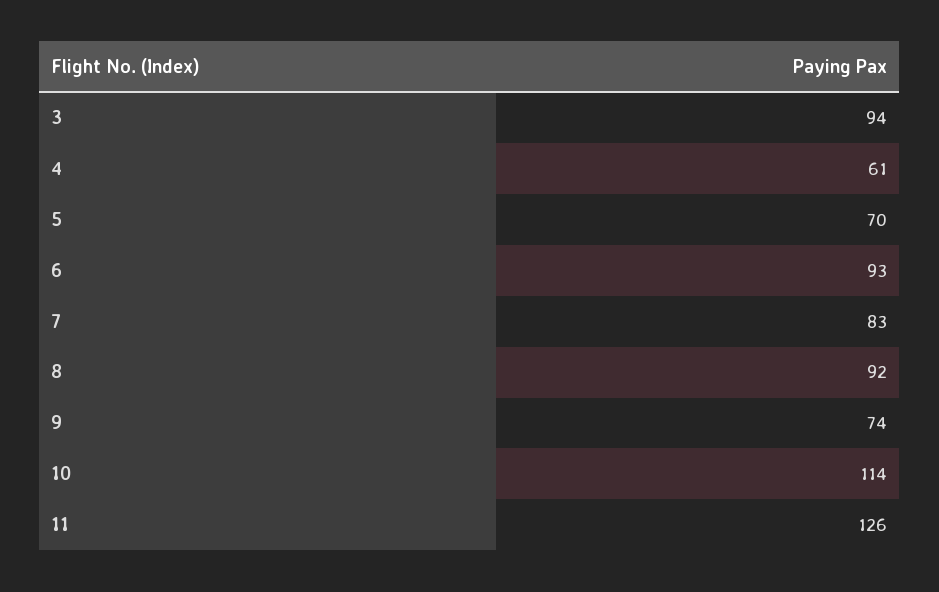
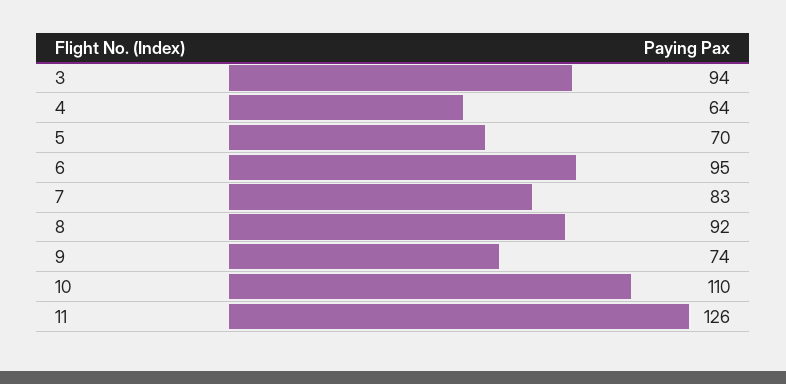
  {
    "3": 94,
-   "4": 61,
+   "4": 64,
    "5": 70,
-   "6": 93,
+   "6": 95,
    "7": 83,
    "8": 92,
    "9": 74,
-   "10": 114,
+   "10": 110,
    "11": 126
  }

